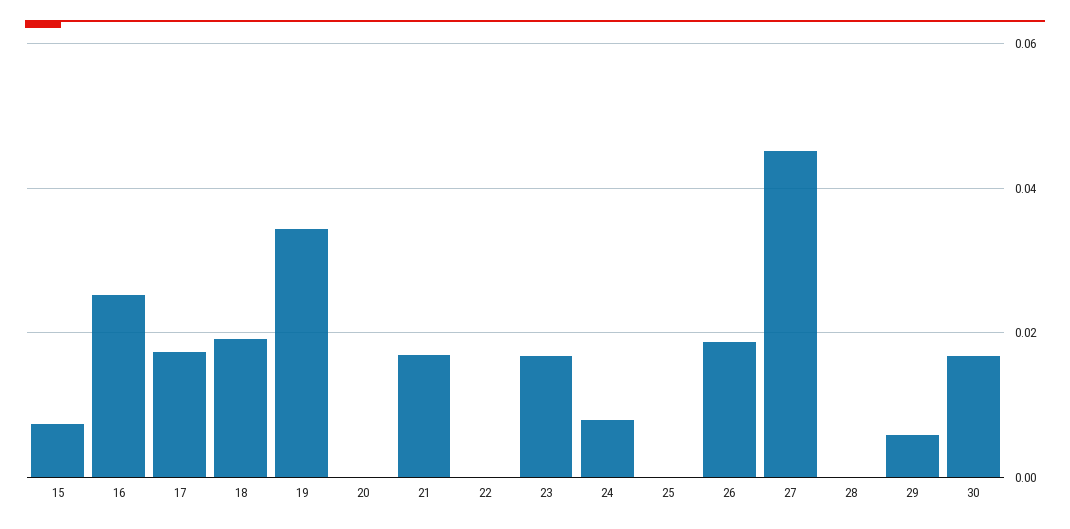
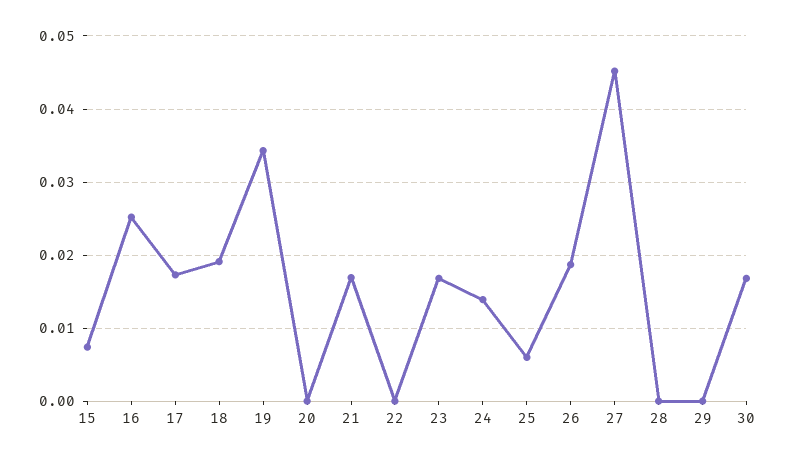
  {
    "15": 0.007,
    "16": 0.025,
    "17": 0.017,
    "18": 0.019,
    "19": 0.034,
    "20": 0,
    "21": 0.017,
    "22": 0,
    "23": 0.017,
-   "24": 0.008,
+   "24": 0.014,
-   "25": 0,
+   "25": 0.006,
    "26": 0.019,
    "27": 0.045,
    "28": 0,
-   "29": 0.006,
+   "29": 0,
    "30": 0.017
  }

